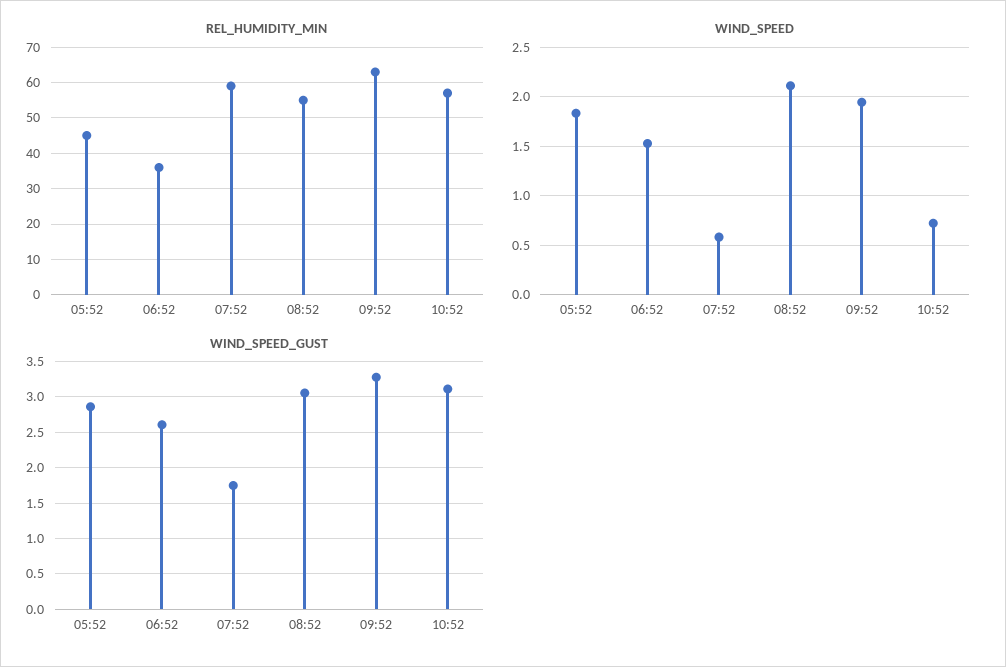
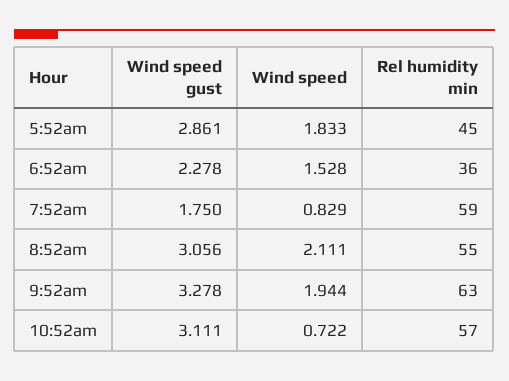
  {
    "REL_HUMIDITY_MIN": {
      "05:52": 45,
      "06:52": 36,
      "07:52": 59,
      "08:52": 55,
      "09:52": 63,
      "10:52": 57
    },
    "WIND_SPEED": {
      "05:52": 1.833,
      "06:52": 1.528,
-     "07:52": 0.6,
+     "07:52": 0.829,
      "08:52": 2.111,
      "09:52": 1.944,
      "10:52": 0.722
    },
    "WIND_SPEED_GUST": {
      "05:52": 2.861,
-     "06:52": 2.6,
+     "06:52": 2.278,
      "07:52": 1.75,
      "08:52": 3.056,
      "09:52": 3.278,
      "10:52": 3.111
    }
  }

